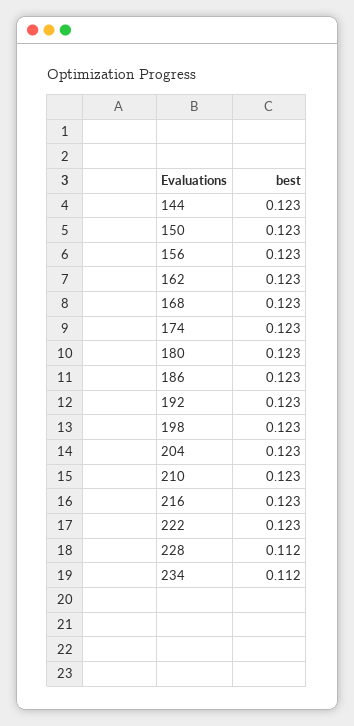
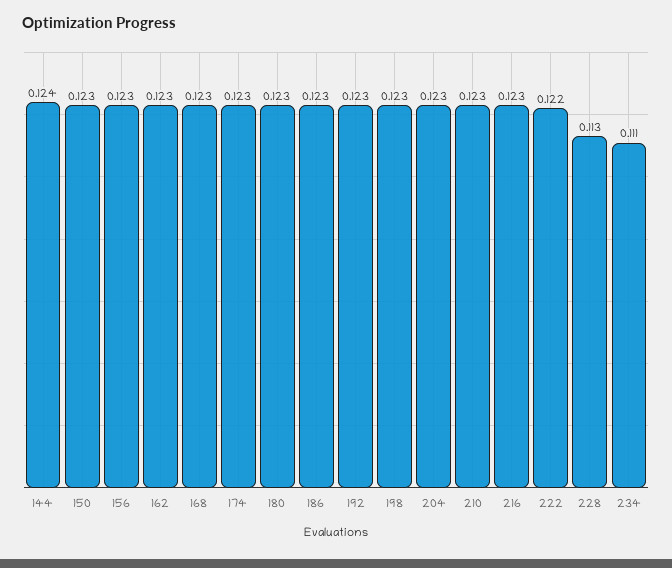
  {
-   "144": 0.123,
+   "144": 0.124,
    "150": 0.123,
    "156": 0.123,
    "162": 0.123,
    "168": 0.123,
    "174": 0.123,
    "180": 0.123,
    "186": 0.123,
    "192": 0.123,
    "198": 0.123,
    "204": 0.123,
    "210": 0.123,
    "216": 0.123,
-   "222": 0.123,
+   "222": 0.122,
-   "228": 0.112,
+   "228": 0.113,
-   "234": 0.112
+   "234": 0.111
  }

